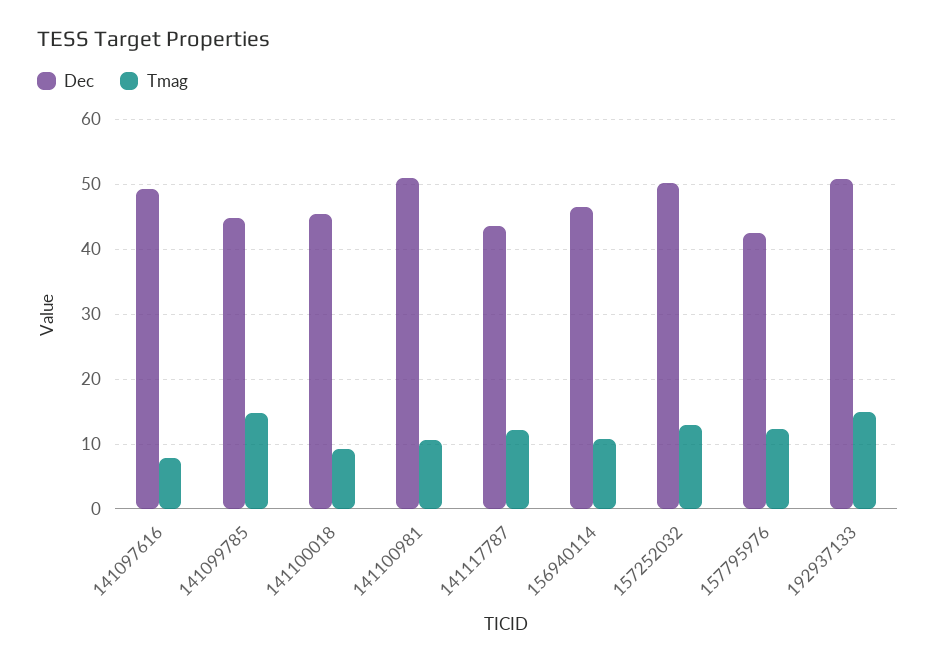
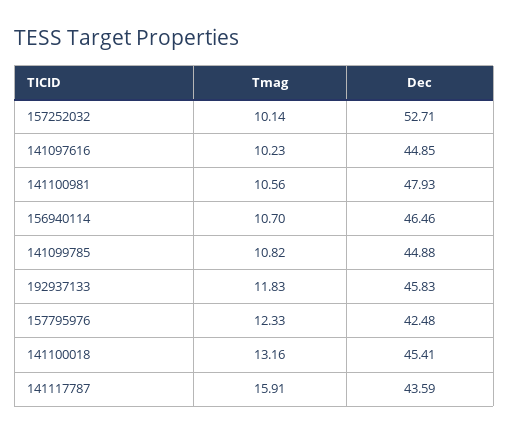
  {
    "Dec": {
-     "141097616": 49,
+     "141097616": 44.85,
      "141099785": 44.88,
      "141100018": 45.41,
-     "141100981": 51,
+     "141100981": 47.93,
      "141117787": 43.59,
      "156940114": 46.46,
-     "157252032": 50,
+     "157252032": 52.71,
      "157795976": 42.48,
-     "192937133": 51
+     "192937133": 45.83
    },
    "Tmag": {
-     "141097616": 8,
+     "141097616": 10.23,
-     "141099785": 15,
+     "141099785": 10.82,
-     "141100018": 9,
+     "141100018": 13.16,
      "141100981": 10.56,
-     "141117787": 12,
+     "141117787": 15.91,
      "156940114": 10.7,
-     "157252032": 13,
+     "157252032": 10.14,
      "157795976": 12.33,
-     "192937133": 15
+     "192937133": 11.83
    }
  }

